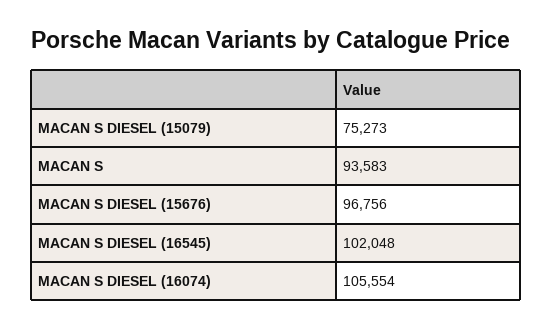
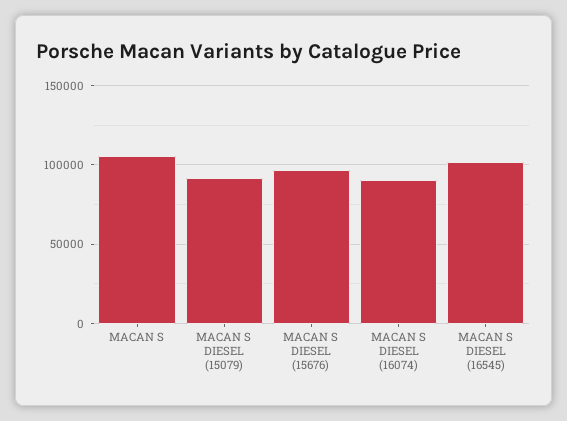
  {
-   "MACAN S DIESEL (15079)": 75273,
+   "MACAN S DIESEL (15079)": 90000,
-   "MACAN S": 93583,
+   "MACAN S": 105000,
    "MACAN S DIESEL (15676)": 96756,
    "MACAN S DIESEL (16545)": 102048,
-   "MACAN S DIESEL (16074)": 105554
+   "MACAN S DIESEL (16074)": 90000
  }

